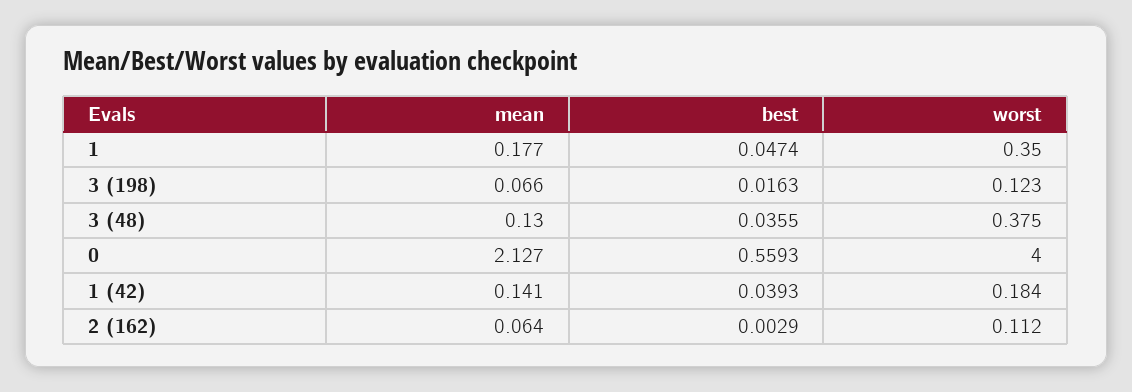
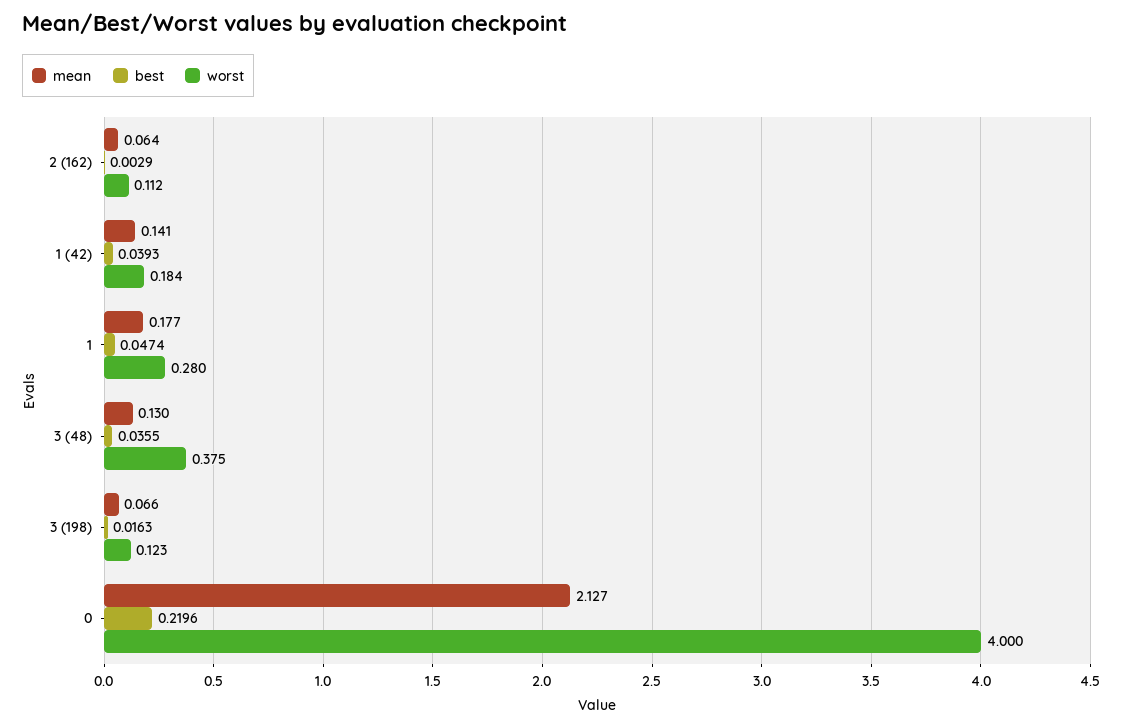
  {
    "mean": {
      "1": 0.177,
      "3 (198)": 0.066,
      "3 (48)": 0.13,
      "0": 2.127,
      "1 (42)": 0.141,
      "2 (162)": 0.064
    },
    "best": {
      "1": 0.0474,
      "3 (198)": 0.0163,
      "3 (48)": 0.0355,
-     "0": 0.5593,
+     "0": 0.2196,
      "1 (42)": 0.0393,
      "2 (162)": 0.0029
    },
    "worst": {
-     "1": 0.35,
+     "1": 0.28,
      "3 (198)": 0.123,
      "3 (48)": 0.375,
      "0": 4,
      "1 (42)": 0.184,
      "2 (162)": 0.112
    }
  }

